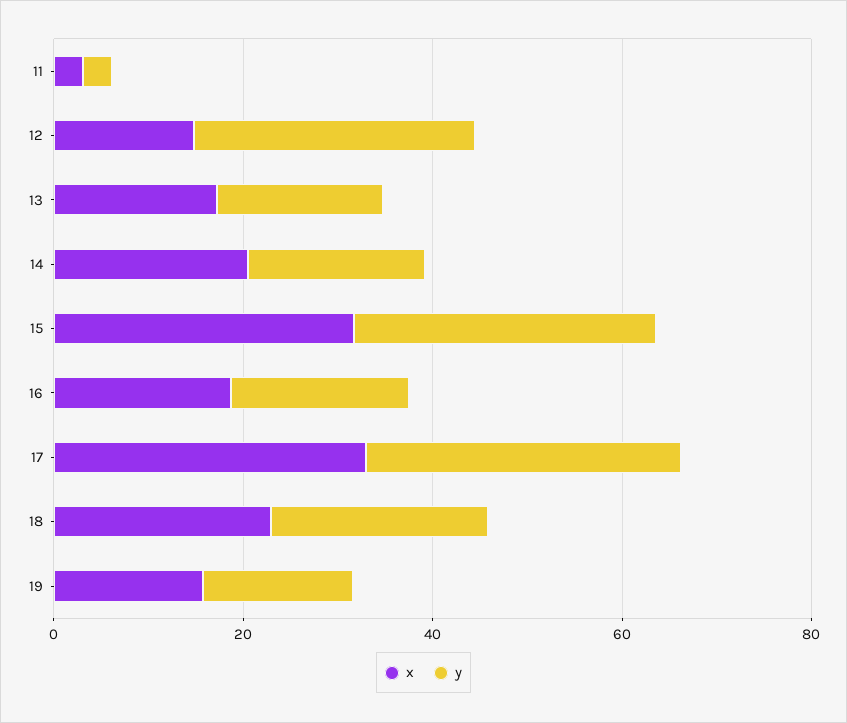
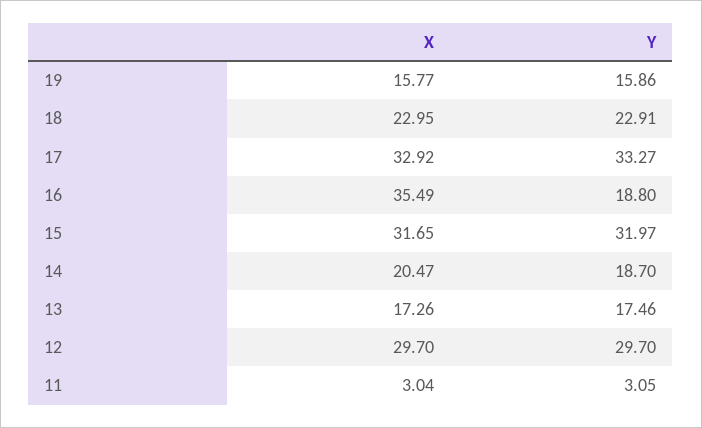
  {
    "x": {
      "11": 3.04,
-     "12": 15,
+     "12": 29.7,
      "13": 17.26,
      "14": 20.47,
      "15": 31.65,
-     "16": 20,
+     "16": 35.49,
      "17": 32.92,
      "18": 22.95,
      "19": 15.77
    },
    "y": {
      "11": 3.05,
      "12": 29.7,
      "13": 17.46,
      "14": 18.7,
      "15": 31.97,
      "16": 18.8,
      "17": 33.27,
      "18": 22.91,
      "19": 15.86
    }
  }

